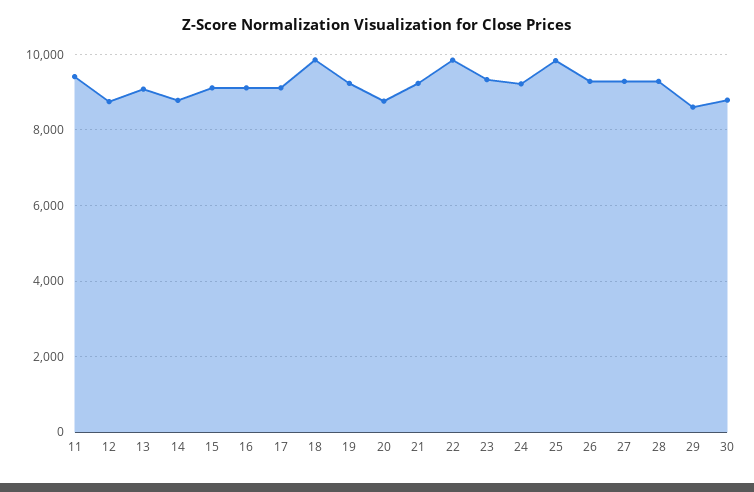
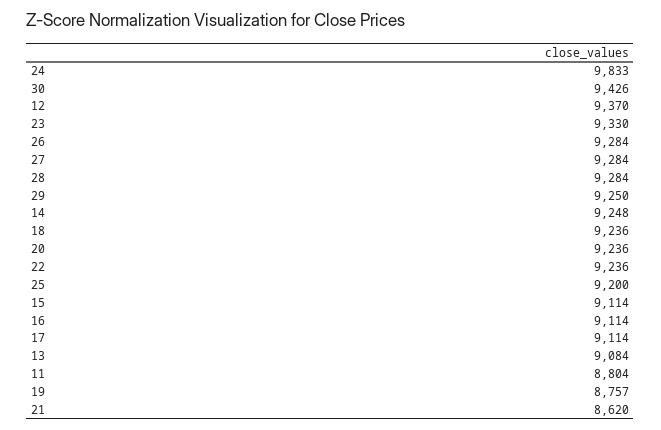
  {
-   "11": 9400,
+   "11": 8804,
-   "12": 8800,
+   "12": 9370,
    "13": 9084,
-   "14": 8800,
+   "14": 9248,
    "15": 9114,
    "16": 9114,
    "17": 9114,
-   "18": 9800,
+   "18": 9236,
-   "19": 9200,
+   "19": 8757,
-   "20": 8800,
+   "20": 9236,
-   "21": 9200,
+   "21": 8620,
-   "22": 9800,
+   "22": 9236,
    "23": 9330,
-   "24": 9200,
+   "24": 9833,
-   "25": 9800,
+   "25": 9200,
    "26": 9284,
    "27": 9284,
    "28": 9284,
-   "29": 8600,
+   "29": 9250,
-   "30": 8800
+   "30": 9426
  }

